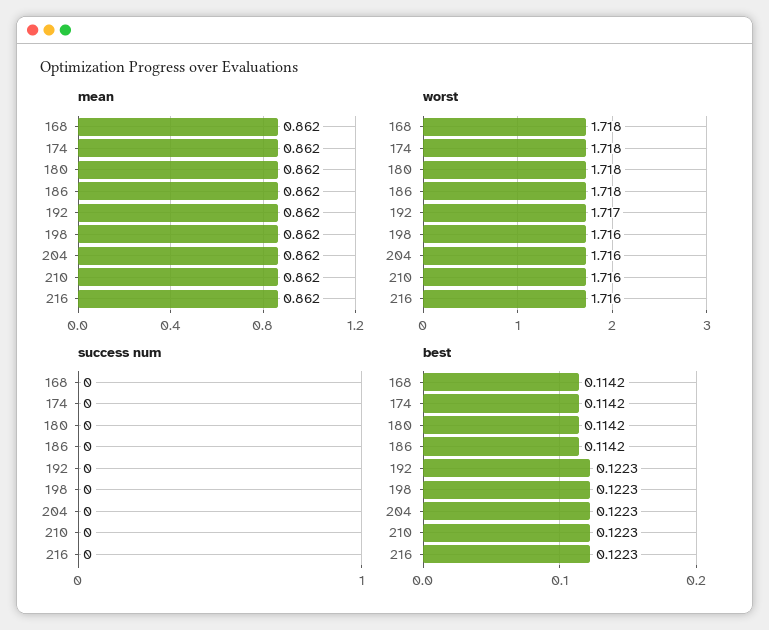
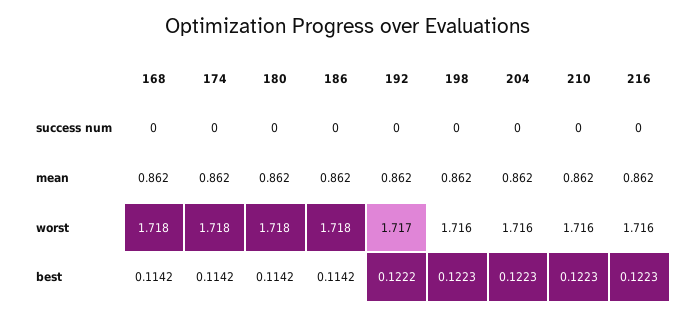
  {
    "mean": {
      "168": 0.862,
      "174": 0.862,
      "180": 0.862,
      "186": 0.862,
      "192": 0.862,
      "198": 0.862,
      "204": 0.862,
      "210": 0.862,
      "216": 0.862
    },
    "worst": {
      "168": 1.718,
      "174": 1.718,
      "180": 1.718,
      "186": 1.718,
      "192": 1.717,
      "198": 1.716,
      "204": 1.716,
      "210": 1.716,
      "216": 1.716
    },
    "success num": {
      "168": 0,
      "174": 0,
      "180": 0,
      "186": 0,
      "192": 0,
      "198": 0,
      "204": 0,
      "210": 0,
      "216": 0
    },
    "best": {
      "168": 0.1142,
      "174": 0.1142,
      "180": 0.1142,
      "186": 0.1142,
-     "192": 0.1223,
+     "192": 0.1222,
      "198": 0.1223,
      "204": 0.1223,
      "210": 0.1223,
      "216": 0.1223
    }
  }

